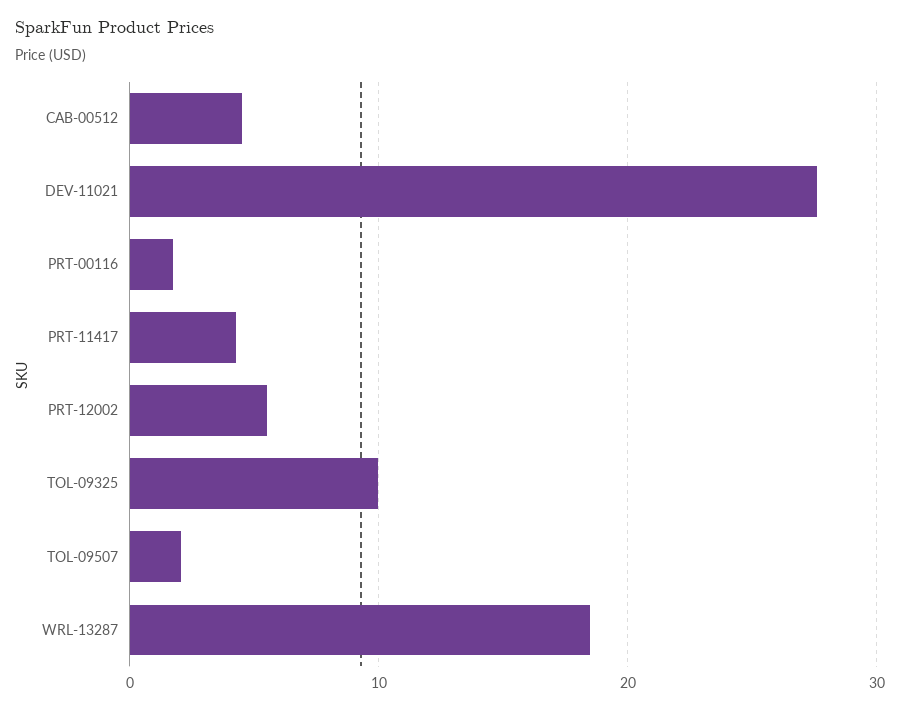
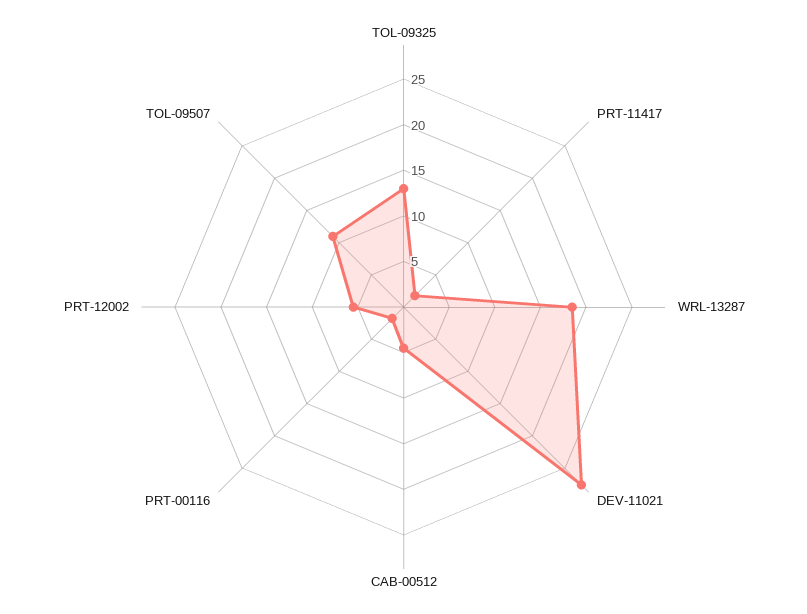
  {
    "CAB-00512": 5,
    "DEV-11021": 28,
    "PRT-00116": 2,
-   "PRT-11417": 4,
+   "PRT-11417": 2,
    "PRT-12002": 6,
-   "TOL-09325": 10,
+   "TOL-09325": 13,
-   "TOL-09507": 2,
+   "TOL-09507": 11,
    "WRL-13287": 19
  }

